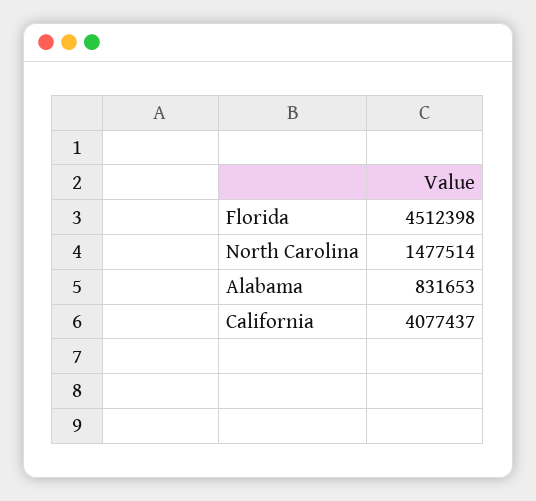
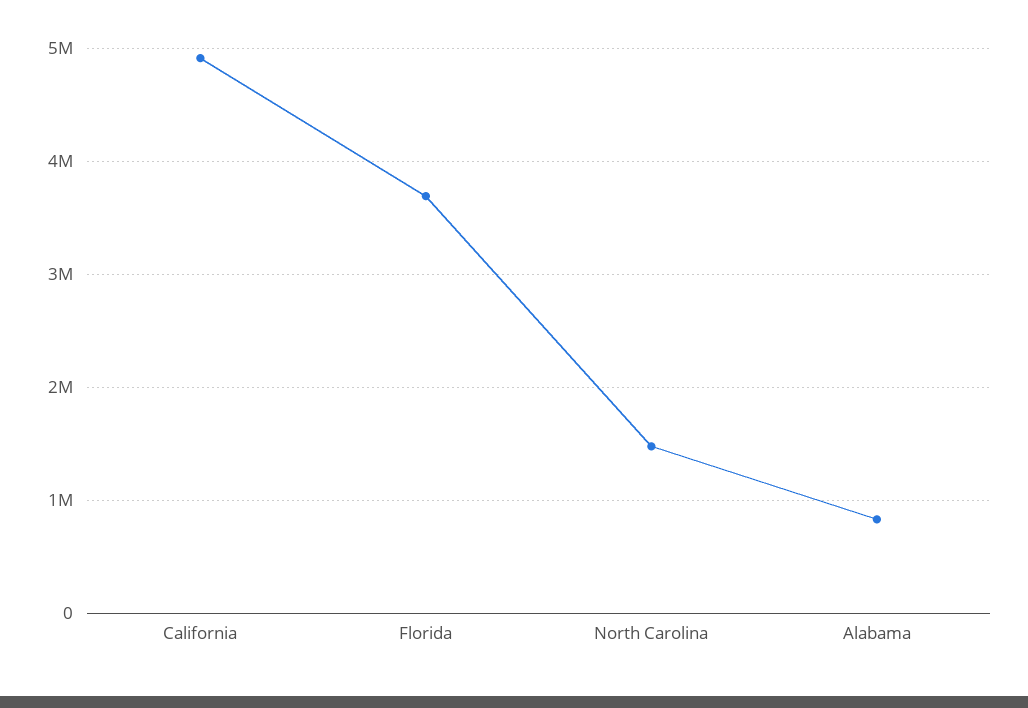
  {
-   "Florida": 4512398,
+   "Florida": 3700000,
    "North Carolina": 1477514,
    "Alabama": 831653,
-   "California": 4077437
+   "California": 4900000
  }

